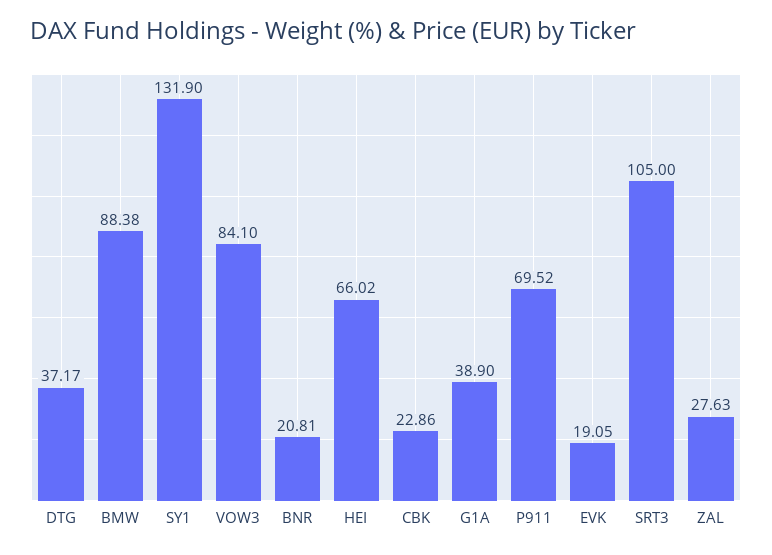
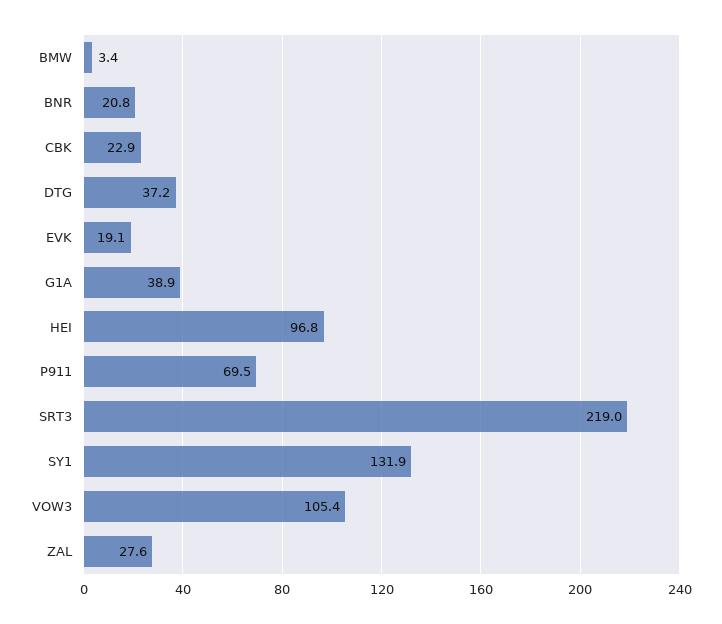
  {
    "DTG": 37.17,
-   "BMW": 88.38,
+   "BMW": 3.4,
    "SY1": 131.9,
-   "VOW3": 84.1,
+   "VOW3": 105.4,
    "BNR": 20.81,
-   "HEI": 66.02,
+   "HEI": 96.8,
    "CBK": 22.86,
    "G1A": 38.9,
    "P911": 69.52,
    "EVK": 19.05,
-   "SRT3": 105,
+   "SRT3": 219,
    "ZAL": 27.63
  }

